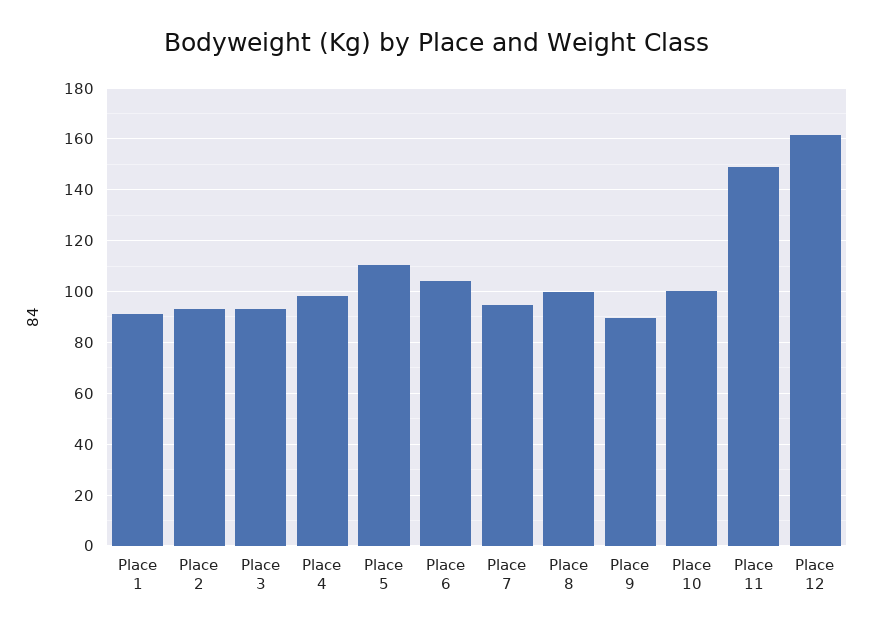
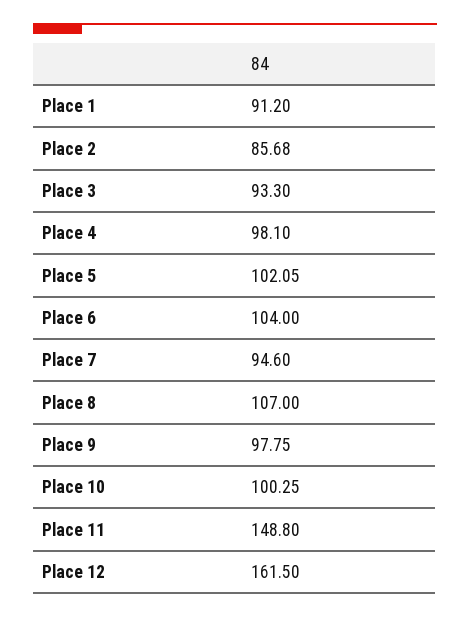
  {
    "Place 1": 91.2,
-   "Place 2": 92.5,
+   "Place 2": 85.68,
    "Place 3": 93.3,
    "Place 4": 98.1,
-   "Place 5": 110,
+   "Place 5": 102.05,
    "Place 6": 104,
    "Place 7": 94.6,
-   "Place 8": 100,
+   "Place 8": 107,
-   "Place 9": 90,
+   "Place 9": 97.75,
    "Place 10": 100.25,
    "Place 11": 148.8,
    "Place 12": 161.5
  }

